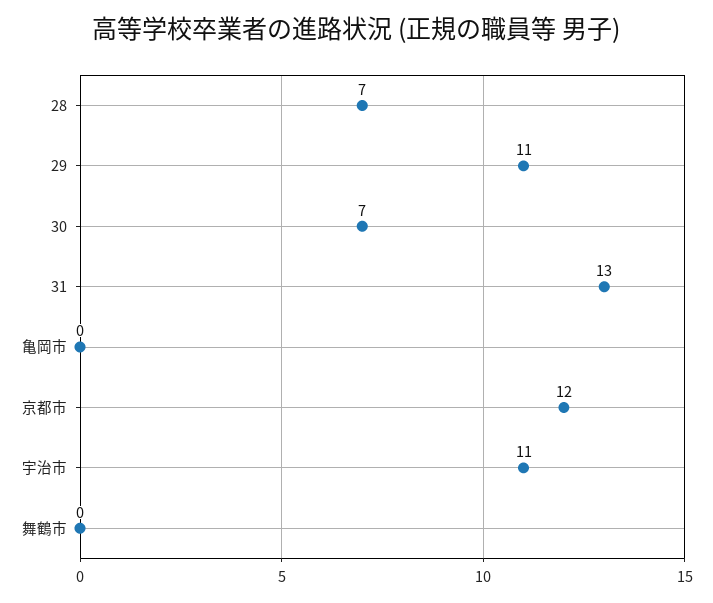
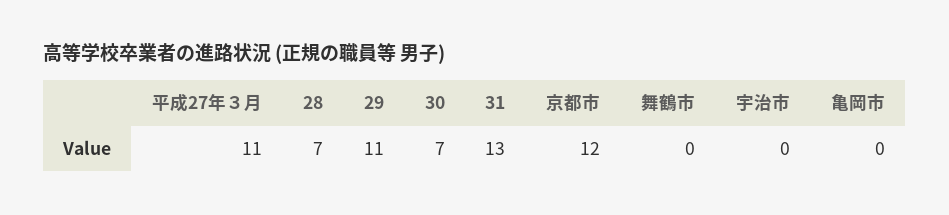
  {
    "28": 7,
    "29": 11,
    "30": 7,
    "31": 13,
    "亀岡市": 0,
    "京都市": 12,
-   "宇治市": 11,
+   "宇治市": 0,
-   "舞鶴市": 0
+   "舞鶴市": 0,
+   "平成27年３月": 11
  }

